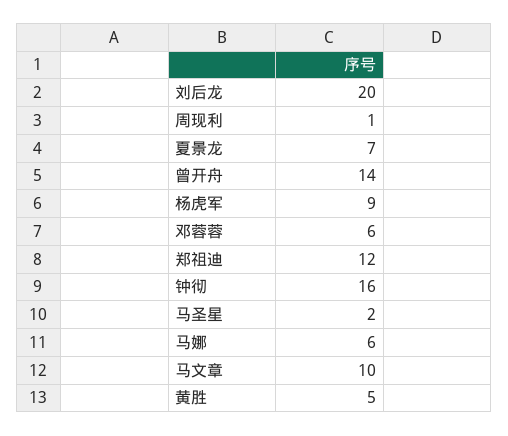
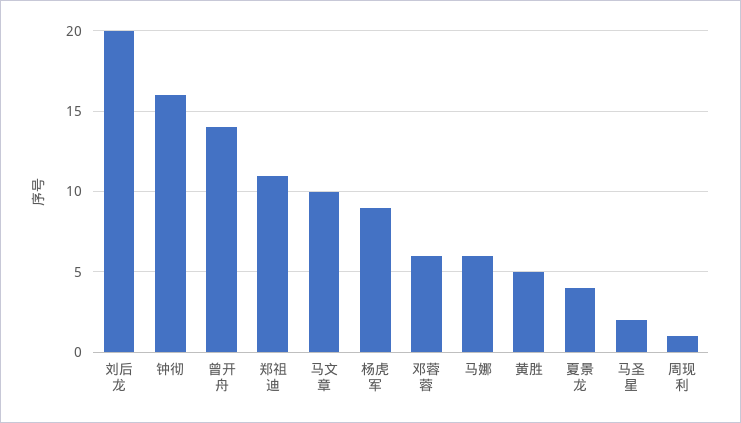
  {
    "刘后龙": 20,
    "周现利": 1,
-   "夏景龙": 7,
+   "夏景龙": 4,
    "曾开舟": 14,
    "杨虎军": 9,
    "邓蓉蓉": 6,
-   "郑祖迪": 12,
+   "郑祖迪": 11,
    "钟彻": 16,
    "马圣星": 2,
    "马娜": 6,
    "马文章": 10,
    "黄胜": 5
  }

